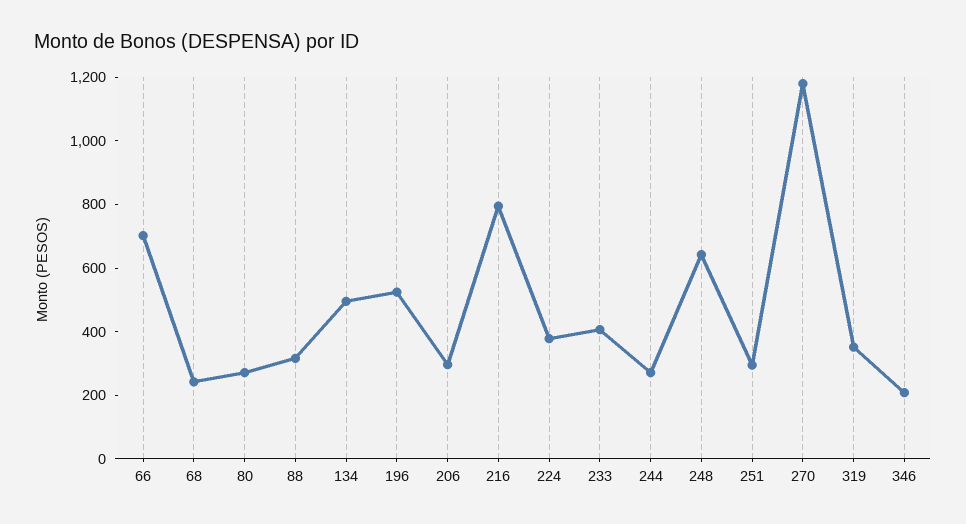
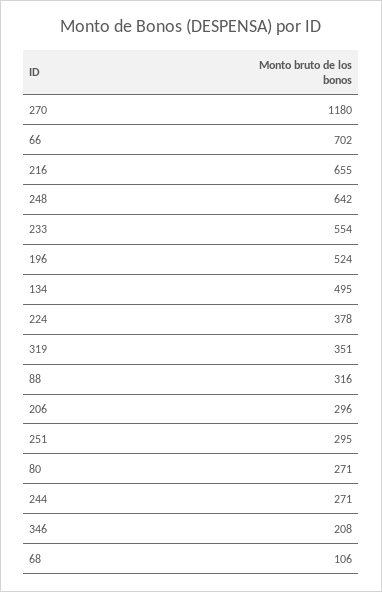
  {
    "66": 702,
-   "68": 250,
+   "68": 106,
    "80": 271,
    "88": 316,
    "134": 495,
    "196": 524,
    "206": 296,
-   "216": 800,
+   "216": 655,
    "224": 378,
-   "233": 400,
+   "233": 554,
    "244": 271,
    "248": 642,
    "251": 295,
    "270": 1180,
    "319": 351,
    "346": 208
  }

